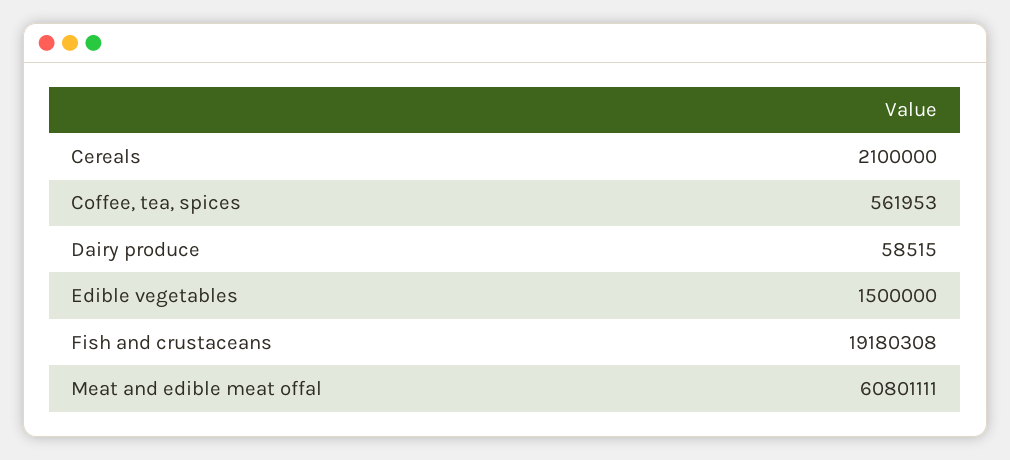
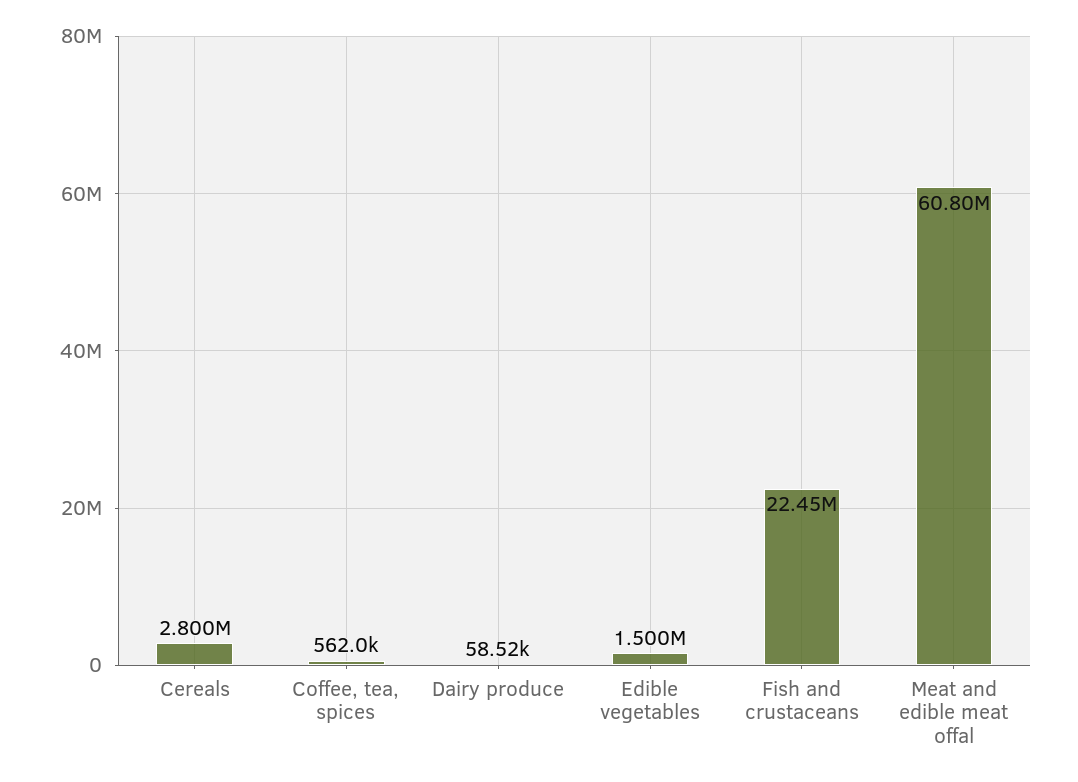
  {
-   "Cereals": 2100000,
+   "Cereals": 2800000,
    "Coffee, tea, spices": 561953,
    "Dairy produce": 58515,
    "Edible vegetables": 1500000,
-   "Fish and crustaceans": 19180308,
+   "Fish and crustaceans": 22450000,
    "Meat and edible meat offal": 60801111
  }

